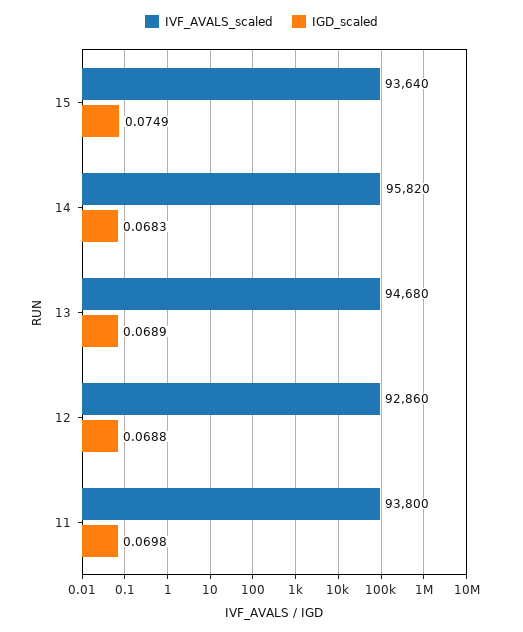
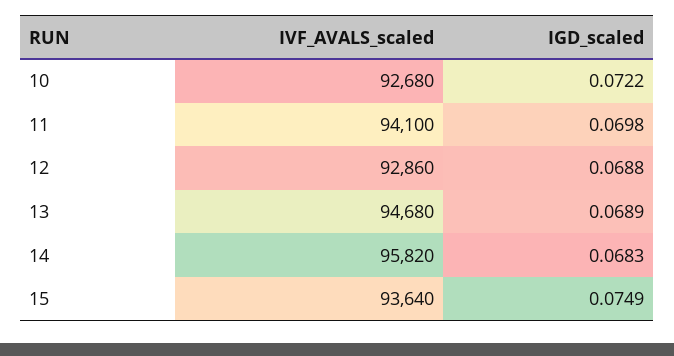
  {
    "IVF_AVALS_scaled": {
      "15": 93640,
      "14": 95820,
      "13": 94680,
      "12": 92860,
-     "11": 93800
+     "11": 94100,
+     "10": 92680
    },
    "IGD_scaled": {
      "15": 0.0749,
      "14": 0.0683,
      "13": 0.0689,
      "12": 0.0688,
-     "11": 0.0698
+     "11": 0.0698,
+     "10": 0.0722
    }
  }

